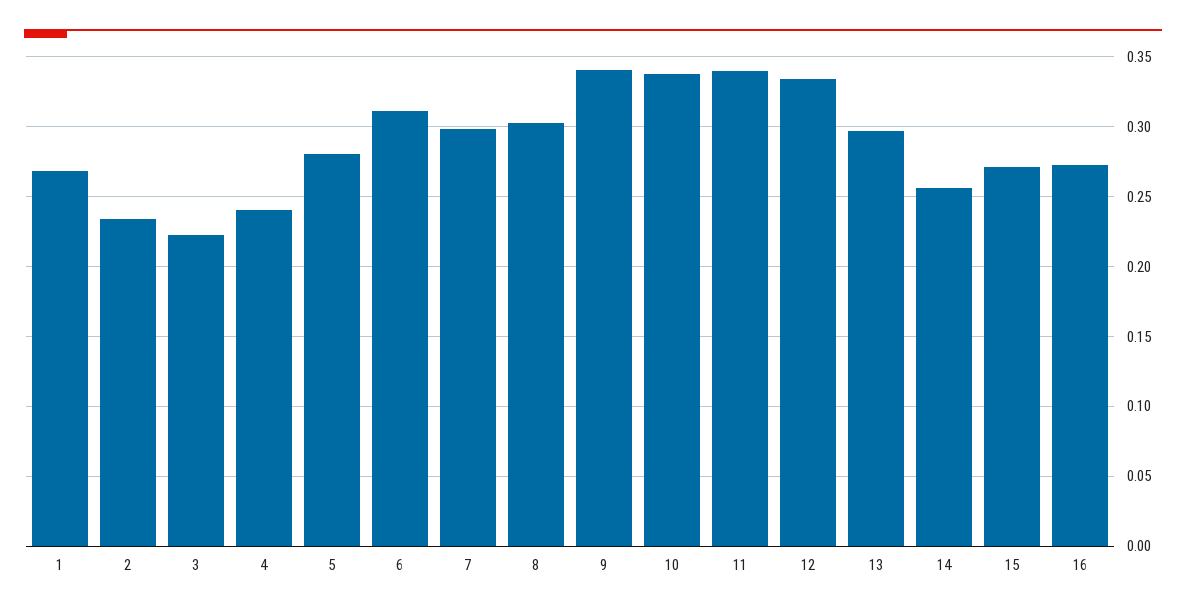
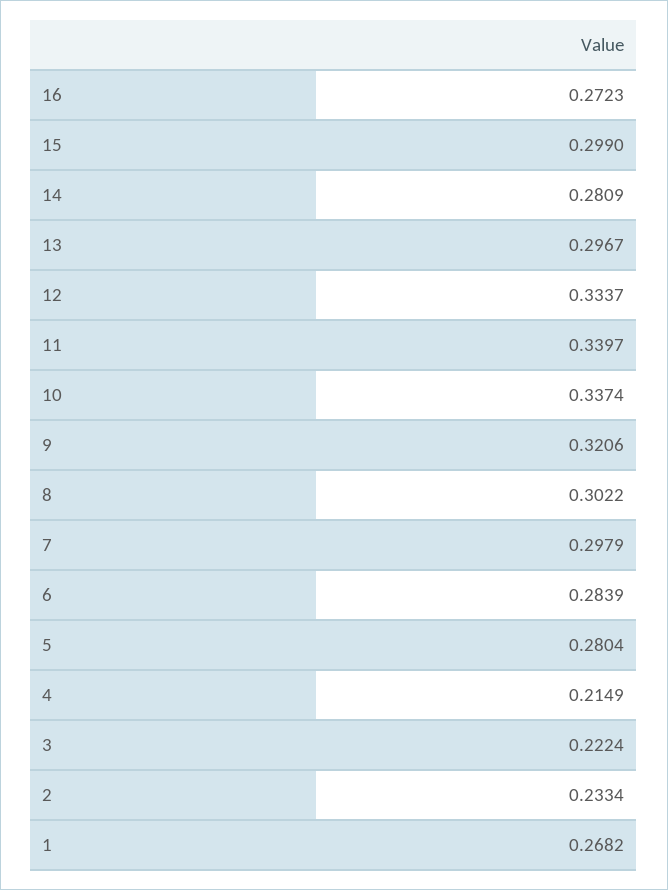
  {
    "1": 0.2682,
    "2": 0.2334,
    "3": 0.2224,
-   "4": 0.24,
+   "4": 0.2149,
    "5": 0.2804,
-   "6": 0.31,
+   "6": 0.2839,
    "7": 0.2979,
    "8": 0.3022,
-   "9": 0.34,
+   "9": 0.3206,
    "10": 0.3374,
    "11": 0.3397,
    "12": 0.3337,
    "13": 0.2967,
-   "14": 0.255,
+   "14": 0.2809,
-   "15": 0.27,
+   "15": 0.299,
    "16": 0.2723
  }

